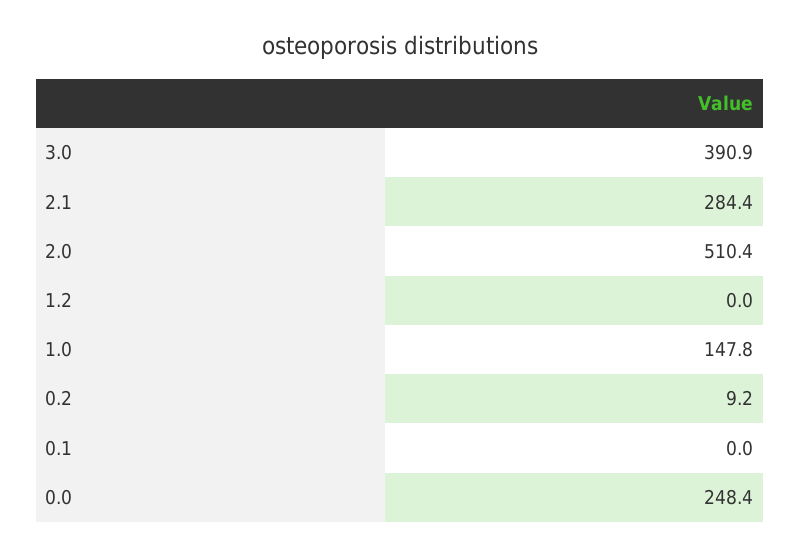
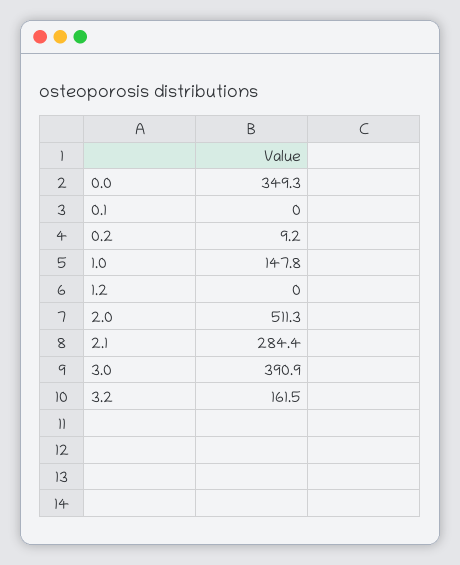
  {
    "3.0": 390.9,
    "2.1": 284.4,
-   "2.0": 510.4,
+   "2.0": 511.3,
    "1.2": 0,
    "1.0": 147.8,
    "0.2": 9.2,
    "0.1": 0,
-   "0.0": 248.4
+   "0.0": 349.3,
+   "3.2": 161.5
  }

